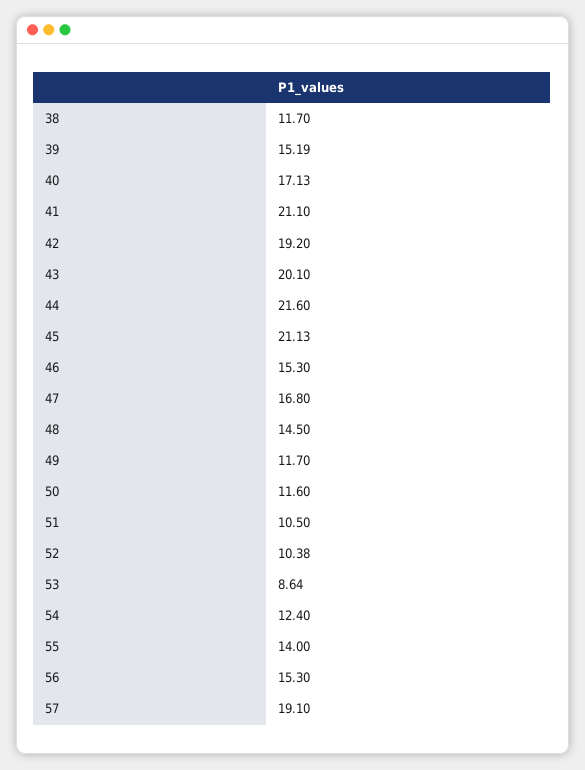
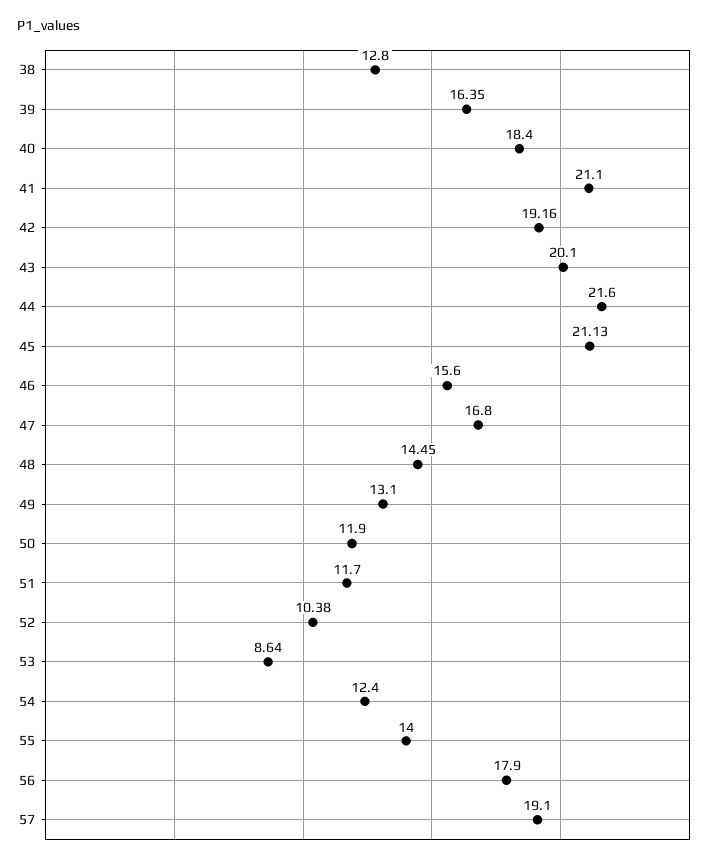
  {
-   "38": 11.7,
+   "38": 12.8,
-   "39": 15.19,
+   "39": 16.35,
-   "40": 17.13,
+   "40": 18.4,
    "41": 21.1,
-   "42": 19.2,
+   "42": 19.16,
    "43": 20.1,
    "44": 21.6,
    "45": 21.13,
-   "46": 15.3,
+   "46": 15.6,
    "47": 16.8,
-   "48": 14.5,
+   "48": 14.45,
-   "49": 11.7,
+   "49": 13.1,
-   "50": 11.6,
+   "50": 11.9,
-   "51": 10.5,
+   "51": 11.7,
    "52": 10.38,
    "53": 8.64,
    "54": 12.4,
    "55": 14,
-   "56": 15.3,
+   "56": 17.9,
    "57": 19.1
  }

